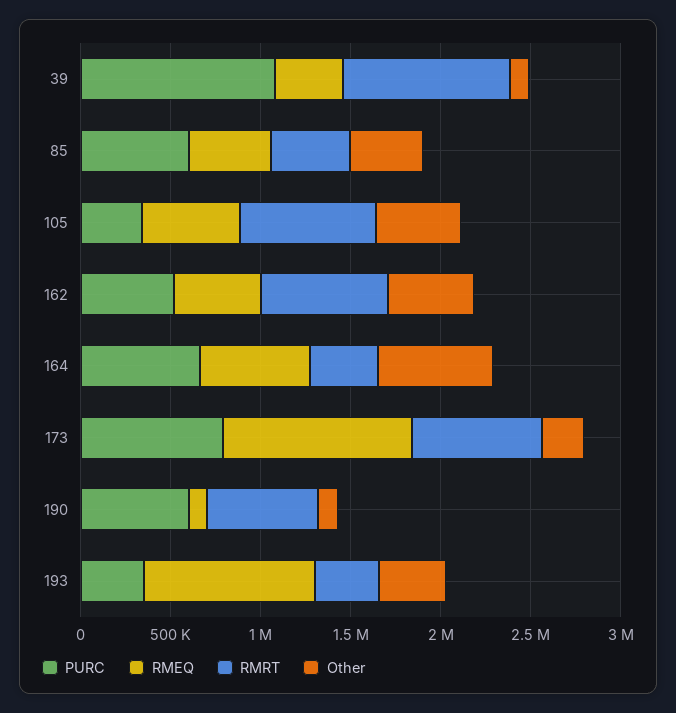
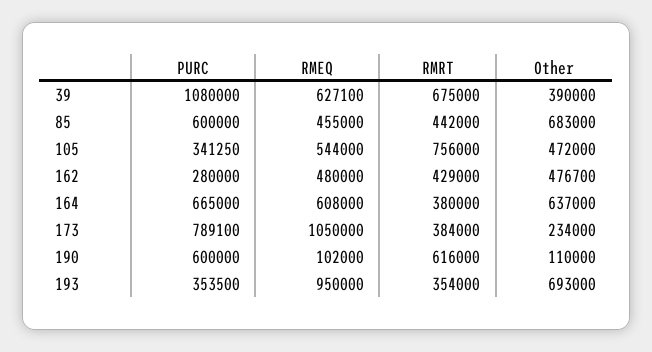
  {
    "PURC": {
      "39": 1080000,
      "85": 600000,
      "105": 341250,
-     "162": 500000,
+     "162": 280000,
      "164": 665000,
      "173": 789100,
      "190": 600000,
      "193": 353500
    },
    "RMEQ": {
-     "39": 400000,
+     "39": 627100,
      "85": 455000,
      "105": 544000,
      "162": 480000,
      "164": 608000,
      "173": 1050000,
      "190": 102000,
      "193": 950000
    },
    "RMRT": {
-     "39": 900000,
+     "39": 675000,
      "85": 442000,
      "105": 756000,
-     "162": 700000,
+     "162": 429000,
      "164": 380000,
-     "173": 700000,
+     "173": 384000,
      "190": 616000,
      "193": 354000
    },
    "Other": {
-     "39": 100000,
+     "39": 390000,
-     "85": 400000,
+     "85": 683000,
      "105": 472000,
      "162": 476700,
      "164": 637000,
      "173": 234000,
      "190": 110000,
-     "193": 400000
+     "193": 693000
    }
  }

